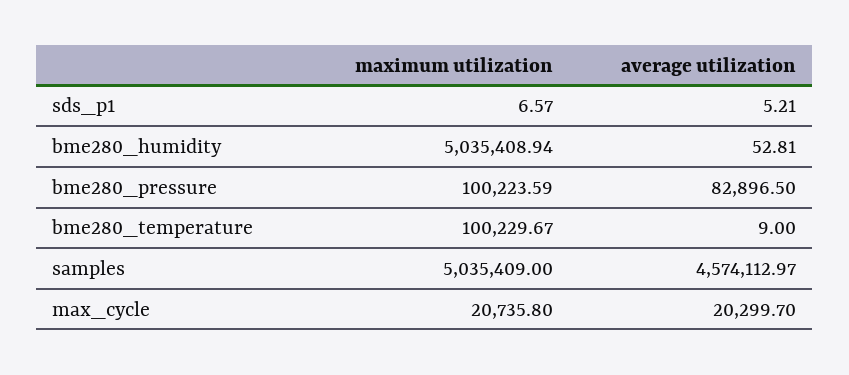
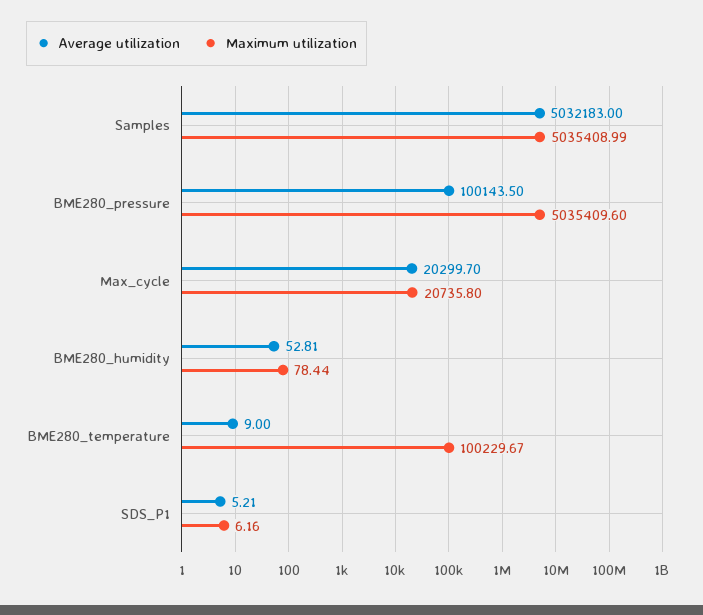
  {
    "maximum utilization": {
-     "sds_p1": 6.57,
+     "sds_p1": 6.16,
-     "bme280_humidity": 5035408.94,
+     "bme280_humidity": 78.44,
-     "bme280_pressure": 100223.59,
+     "bme280_pressure": 5035409.6,
      "bme280_temperature": 100229.67,
-     "samples": 5035409,
+     "samples": 5035408.99,
      "max_cycle": 20735.8
    },
    "average utilization": {
      "sds_p1": 5.21,
      "bme280_humidity": 52.81,
-     "bme280_pressure": 82896.5,
+     "bme280_pressure": 100143.5,
      "bme280_temperature": 9,
-     "samples": 4574112.97,
+     "samples": 5032183,
      "max_cycle": 20299.7
    }
  }

